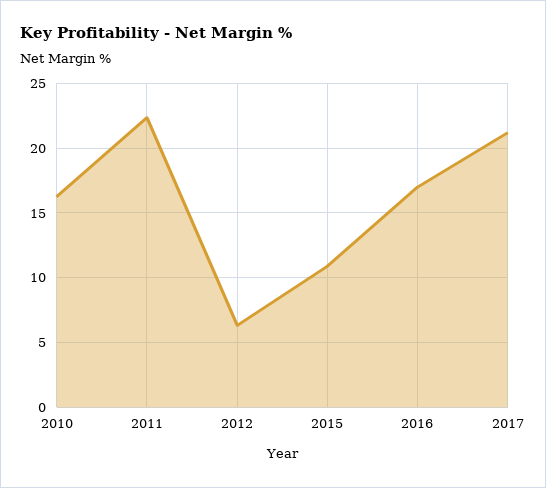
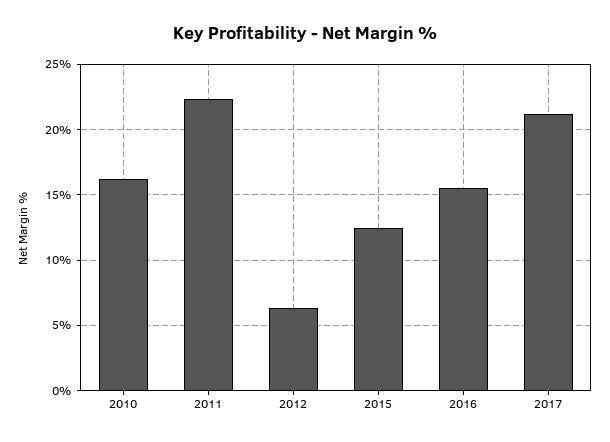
  {
    "2010": 16.5,
    "2011": 22.5,
    "2012": 6.5,
-   "2015": 11,
+   "2015": 12.5,
-   "2016": 17,
+   "2016": 15.5,
    "2017": 21
  }

